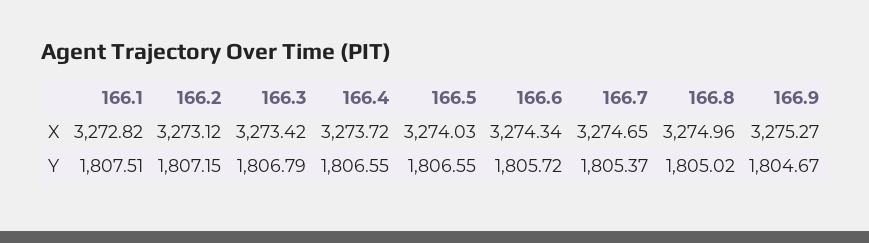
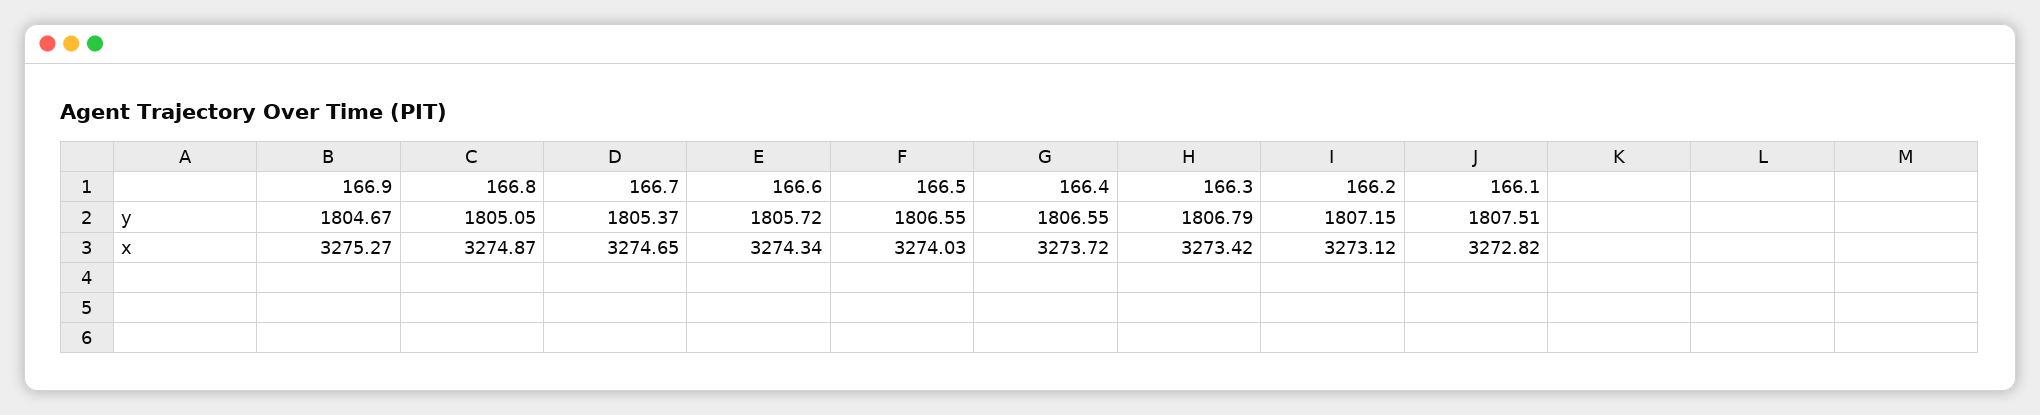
  {
    "166.1": {
      "X": 3272.82,
      "Y": 1807.51
    },
    "166.2": {
      "X": 3273.12,
      "Y": 1807.15
    },
    "166.3": {
      "X": 3273.42,
      "Y": 1806.79
    },
    "166.4": {
      "X": 3273.72,
      "Y": 1806.55
    },
    "166.5": {
      "X": 3274.03,
      "Y": 1806.55
    },
    "166.6": {
      "X": 3274.34,
      "Y": 1805.72
    },
    "166.7": {
      "X": 3274.65,
      "Y": 1805.37
    },
    "166.8": {
-     "X": 3274.96,
+     "X": 3274.87,
-     "Y": 1805.02
+     "Y": 1805.05
    },
    "166.9": {
      "X": 3275.27,
      "Y": 1804.67
    }
  }

